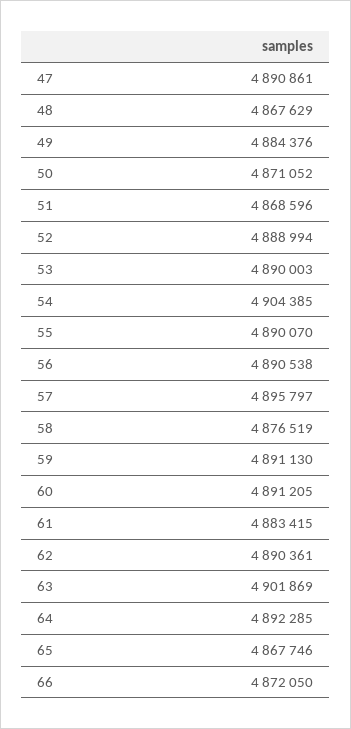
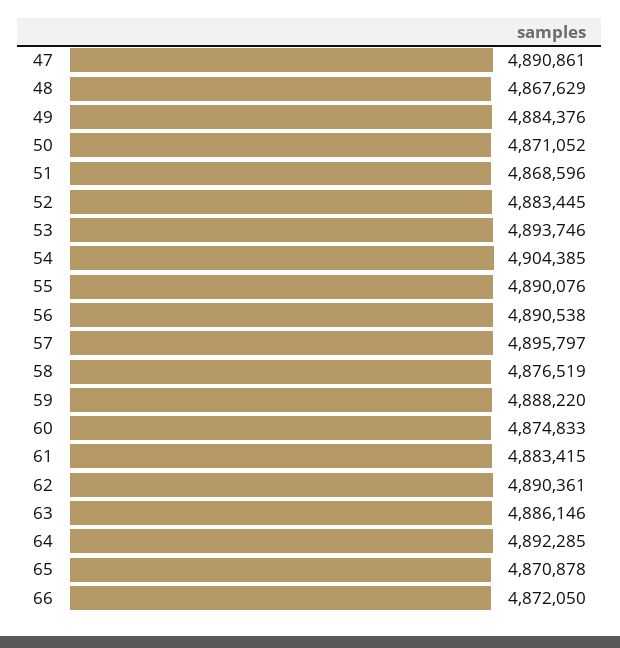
  {
    "47": 4890861,
    "48": 4867629,
    "49": 4884376,
    "50": 4871052,
    "51": 4868596,
-   "52": 4888994,
+   "52": 4883445,
-   "53": 4890003,
+   "53": 4893746,
    "54": 4904385,
-   "55": 4890070,
+   "55": 4890076,
    "56": 4890538,
    "57": 4895797,
    "58": 4876519,
-   "59": 4891130,
+   "59": 4888220,
-   "60": 4891205,
+   "60": 4874833,
    "61": 4883415,
    "62": 4890361,
-   "63": 4901869,
+   "63": 4886146,
    "64": 4892285,
-   "65": 4867746,
+   "65": 4870878,
    "66": 4872050
  }

